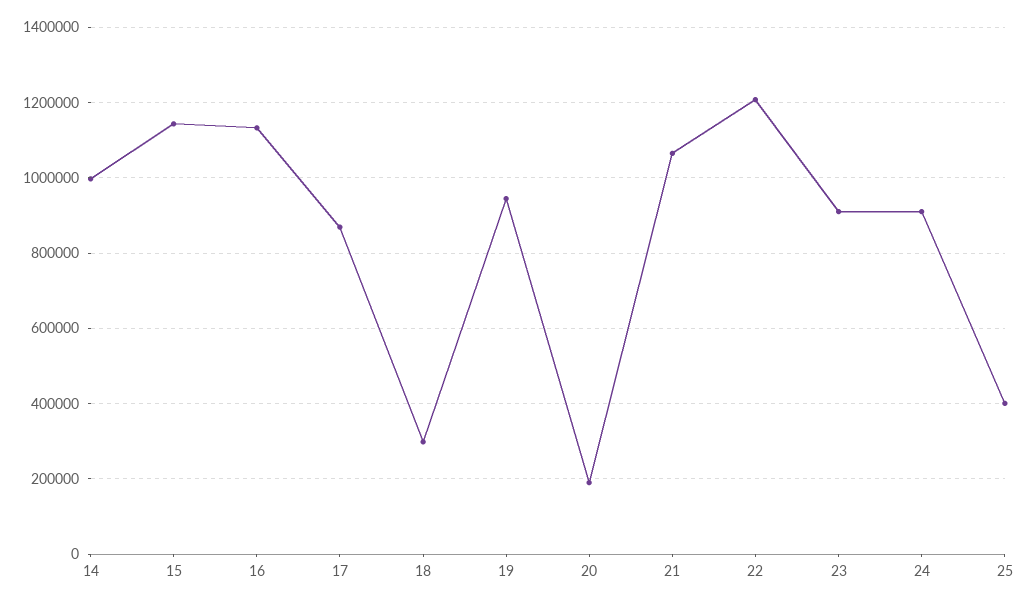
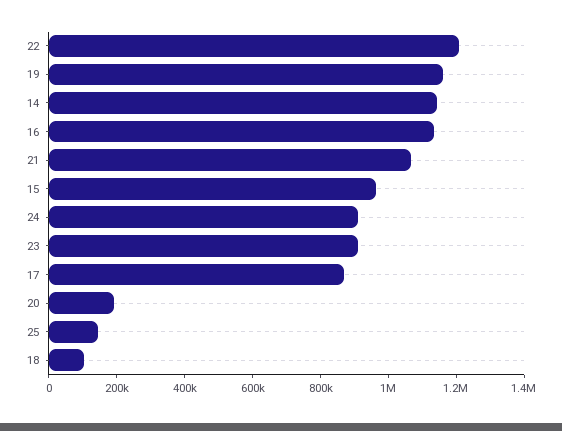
  {
-   "14": 1000000,
+   "14": 1150000,
-   "15": 1140000,
+   "15": 950000,
    "16": 1140000,
    "17": 860000,
-   "18": 300000,
+   "18": 100000,
-   "19": 940000,
+   "19": 1150000,
    "20": 200000,
    "21": 1060000,
    "22": 1200000,
    "23": 920000,
    "24": 920000,
-   "25": 400000
+   "25": 150000
  }

